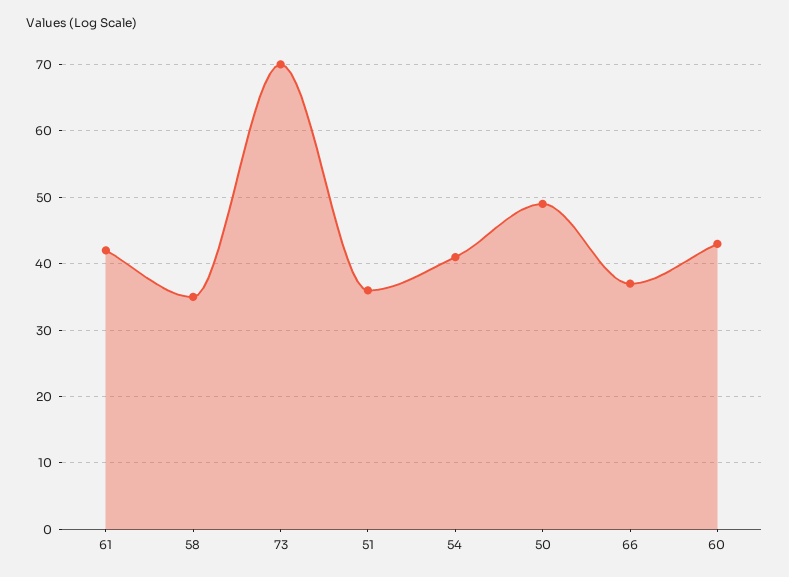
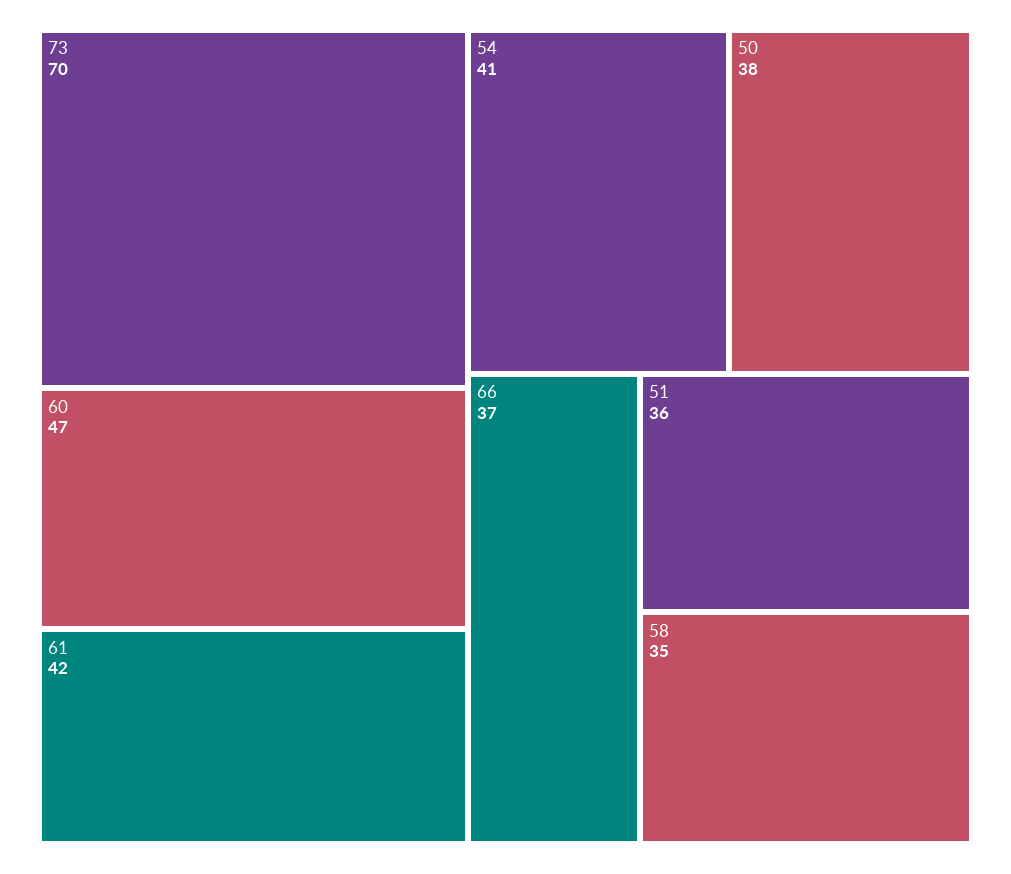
  {
    "61": 42,
    "58": 35,
    "73": 70,
    "51": 36,
    "54": 41,
-   "50": 49,
+   "50": 38,
    "66": 37,
-   "60": 43
+   "60": 47
  }

